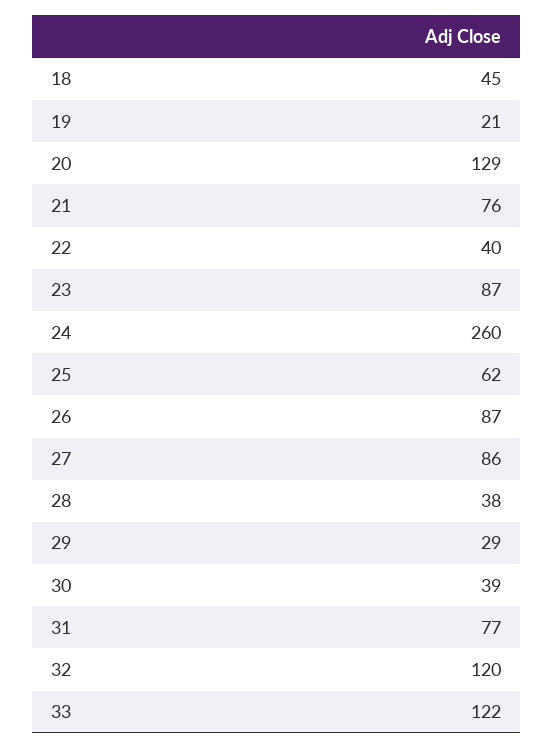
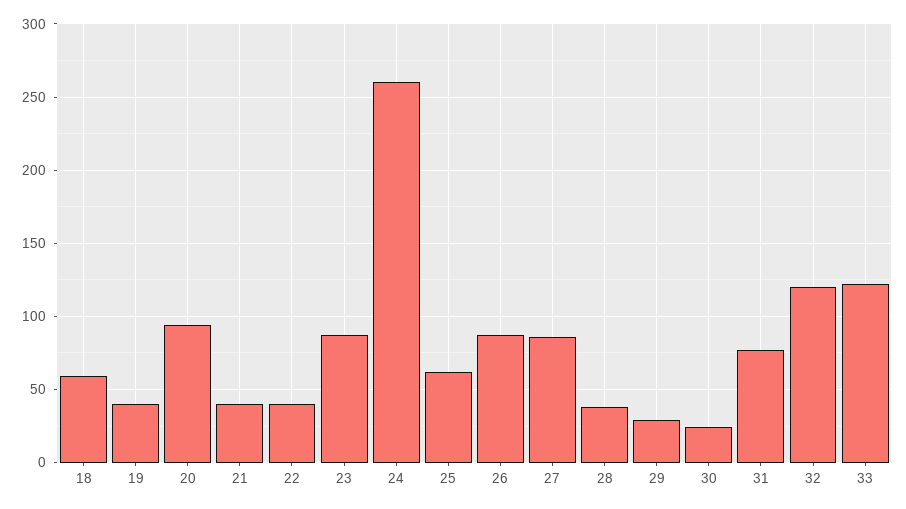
  {
-   "18": 45,
+   "18": 60,
-   "19": 21,
+   "19": 40,
-   "20": 129,
+   "20": 95,
-   "21": 76,
+   "21": 40,
    "22": 40,
    "23": 87,
    "24": 260,
    "25": 62,
    "26": 87,
    "27": 86,
    "28": 38,
    "29": 29,
-   "30": 39,
+   "30": 25,
    "31": 77,
    "32": 120,
    "33": 122
  }

